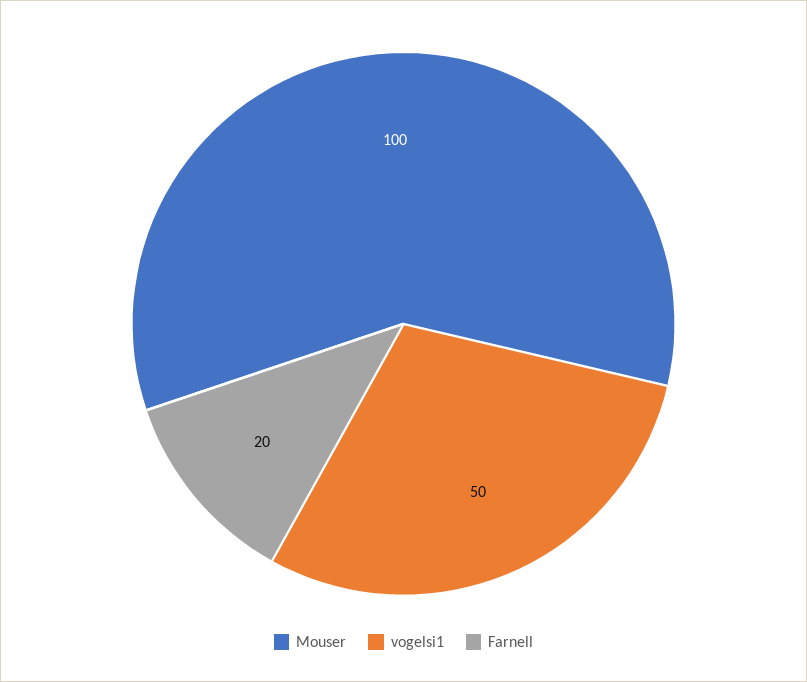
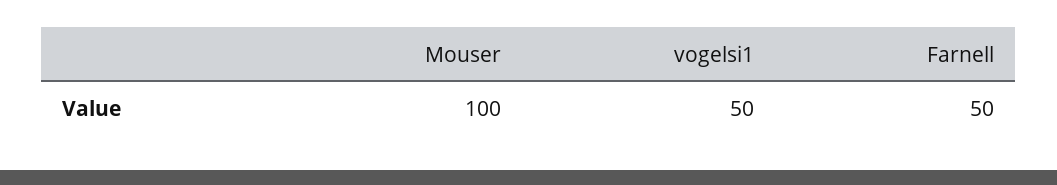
  {
    "Mouser": 100,
    "vogelsi1": 50,
-   "Farnell": 20
+   "Farnell": 50
  }

